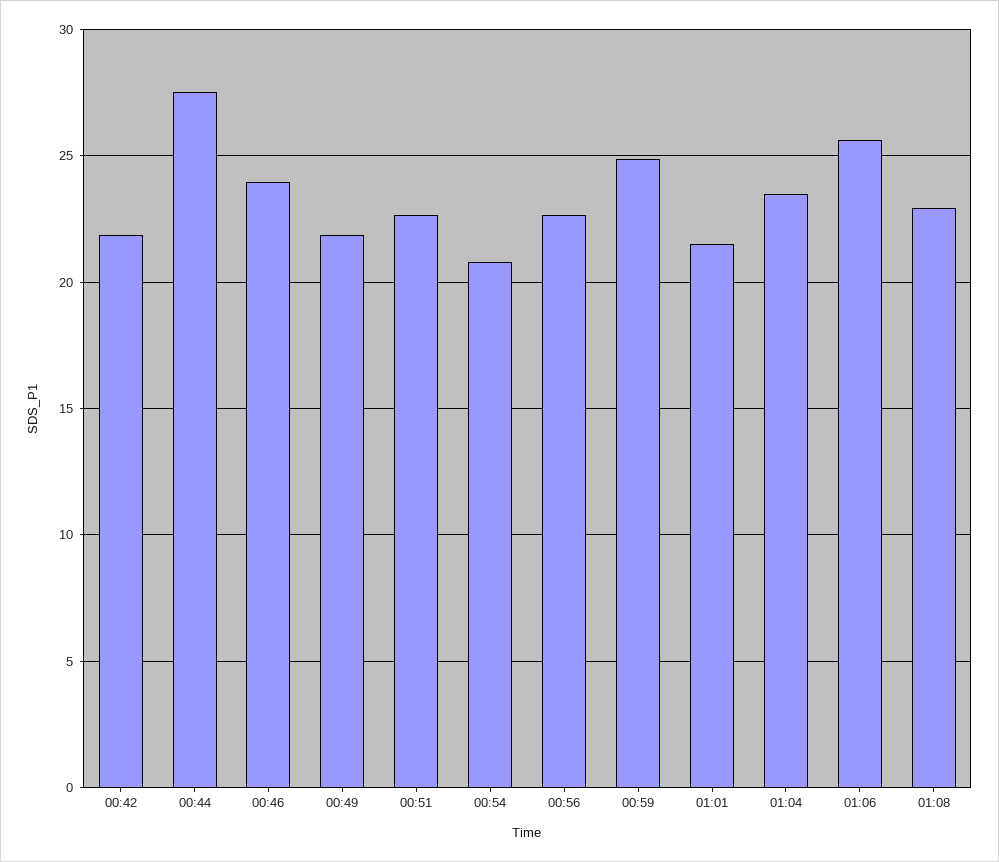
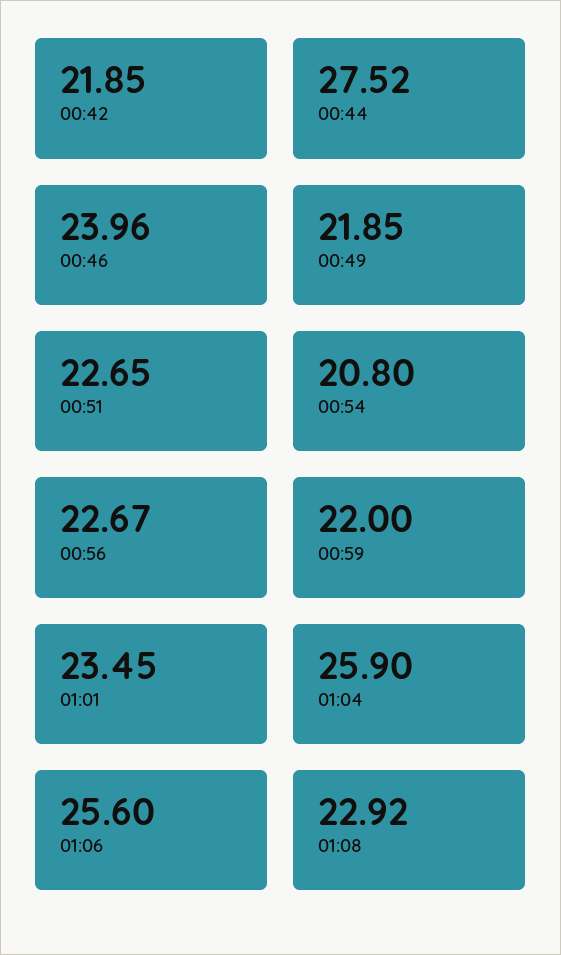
  {
    "00:42": 21.85,
    "00:44": 27.52,
    "00:46": 23.96,
    "00:49": 21.85,
    "00:51": 22.65,
    "00:54": 20.8,
    "00:56": 22.67,
-   "00:59": 25,
+   "00:59": 22,
-   "01:01": 21.5,
+   "01:01": 23.45,
-   "01:04": 23.5,
+   "01:04": 25.9,
    "01:06": 25.6,
    "01:08": 22.92
  }

